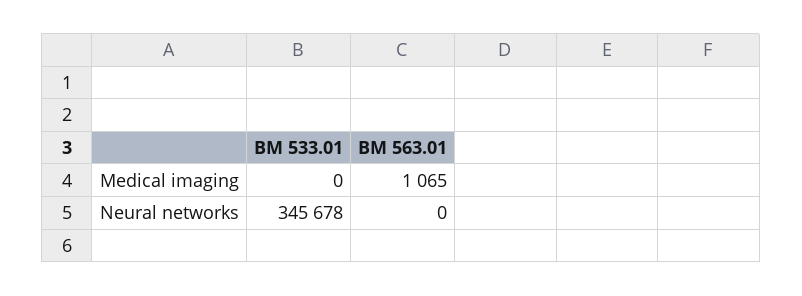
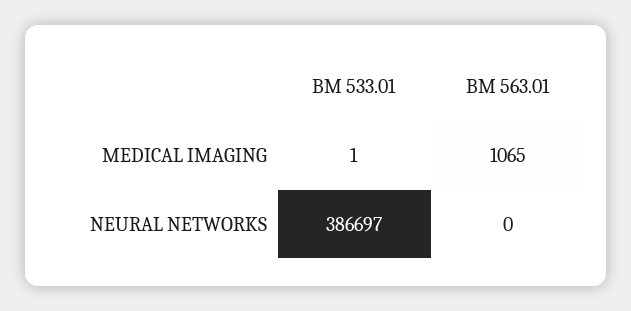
  {
    "BM 533.01": {
-     "Medical imaging": 0,
+     "Medical imaging": 1,
-     "Neural networks": 345678
+     "Neural networks": 386697
    },
    "BM 563.01": {
      "Medical imaging": 1065,
      "Neural networks": 0
    }
  }

